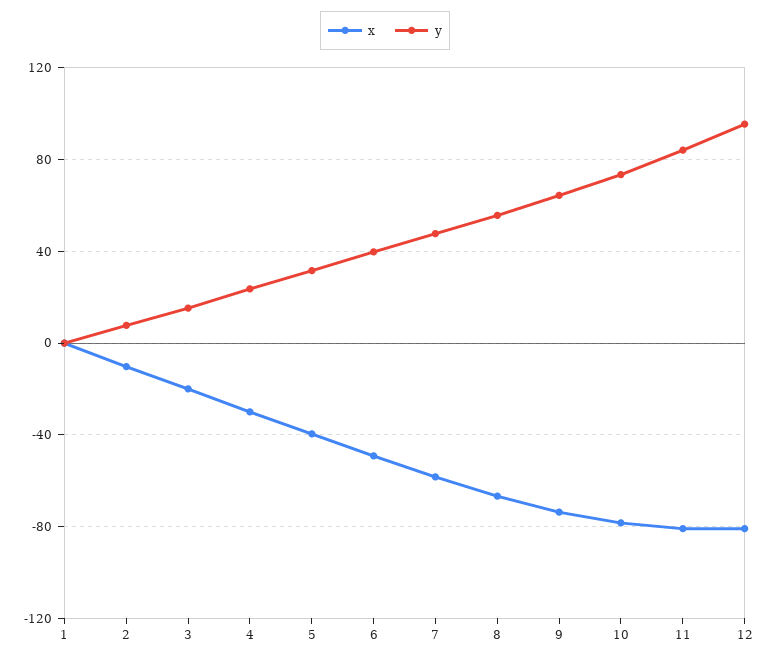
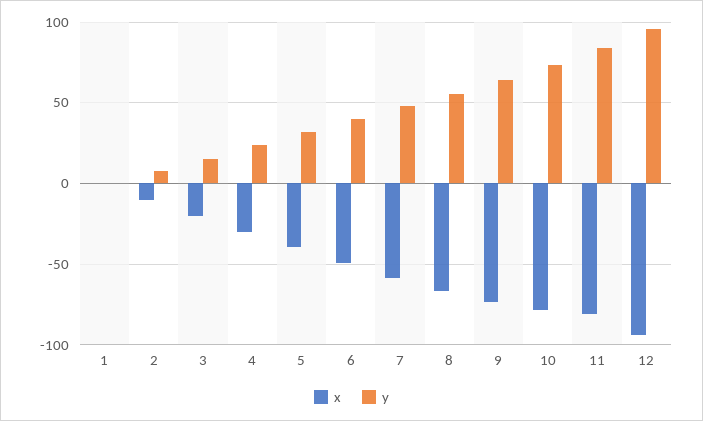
  {
    "x": {
      "1": 0,
      "2": -10,
      "3": -20,
      "4": -30,
      "5": -40,
      "6": -50,
      "7": -60,
      "8": -65,
      "9": -75,
      "10": -80,
      "11": -80,
-     "12": -80
+     "12": -95
    },
    "y": {
      "1": 0,
      "2": 10,
      "3": 15,
      "4": 25,
      "5": 30,
      "6": 40,
      "7": 50,
      "8": 55,
      "9": 65,
      "10": 75,
      "11": 85,
      "12": 95
    }
  }

